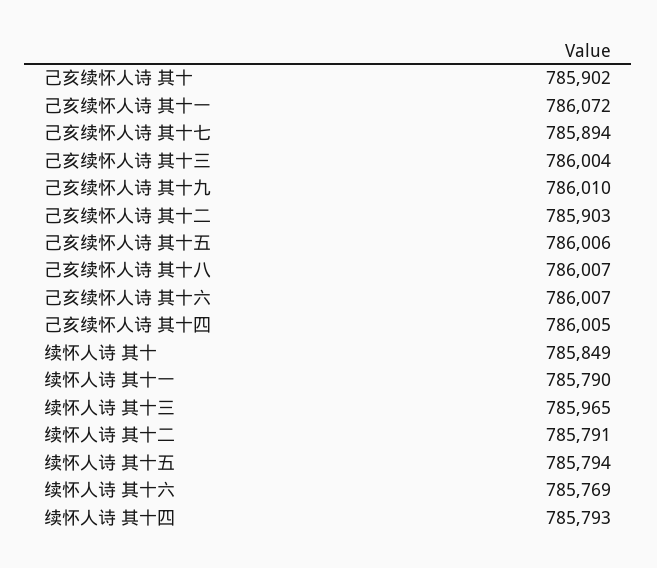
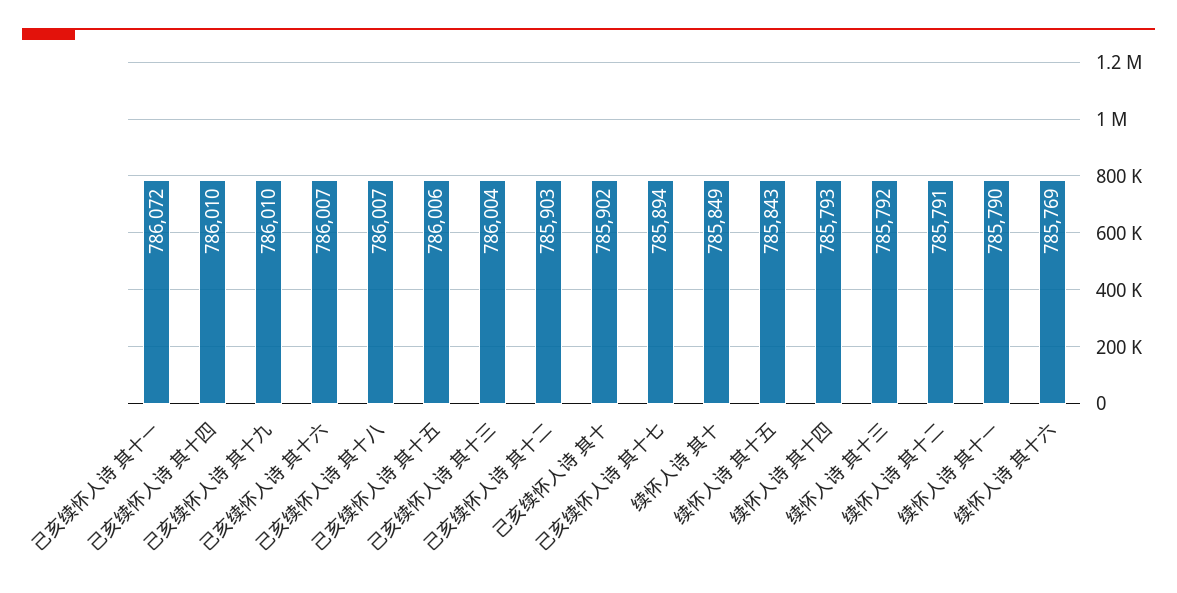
  {
    "己亥续怀人诗 其十": 785902,
    "己亥续怀人诗 其十一": 786072,
    "己亥续怀人诗 其十七": 785894,
    "己亥续怀人诗 其十三": 786004,
    "己亥续怀人诗 其十九": 786010,
    "己亥续怀人诗 其十二": 785903,
    "己亥续怀人诗 其十五": 786006,
    "己亥续怀人诗 其十八": 786007,
    "己亥续怀人诗 其十六": 786007,
-   "己亥续怀人诗 其十四": 786005,
+   "己亥续怀人诗 其十四": 786010,
    "续怀人诗 其十": 785849,
    "续怀人诗 其十一": 785790,
-   "续怀人诗 其十三": 785965,
+   "续怀人诗 其十三": 785792,
    "续怀人诗 其十二": 785791,
-   "续怀人诗 其十五": 785794,
+   "续怀人诗 其十五": 785843,
    "续怀人诗 其十六": 785769,
    "续怀人诗 其十四": 785793
  }

